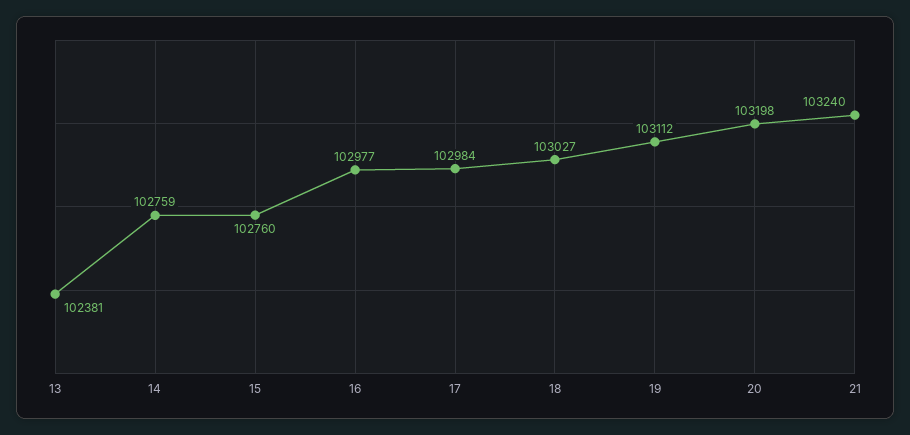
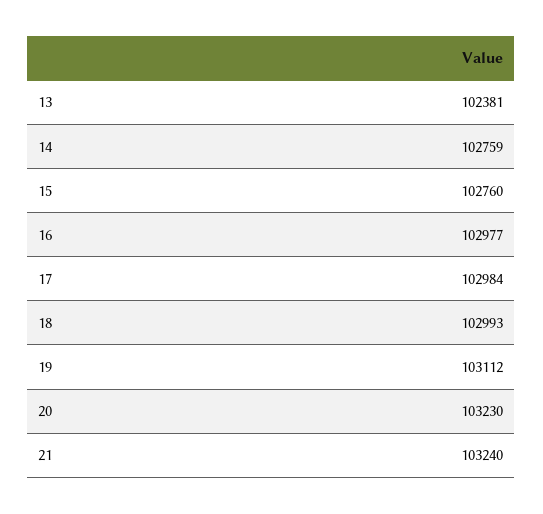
  {
    "13": 102381,
    "14": 102759,
    "15": 102760,
    "16": 102977,
    "17": 102984,
-   "18": 103027,
+   "18": 102993,
    "19": 103112,
-   "20": 103198,
+   "20": 103230,
    "21": 103240
  }

